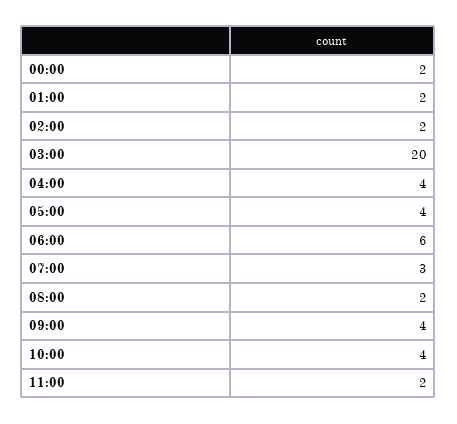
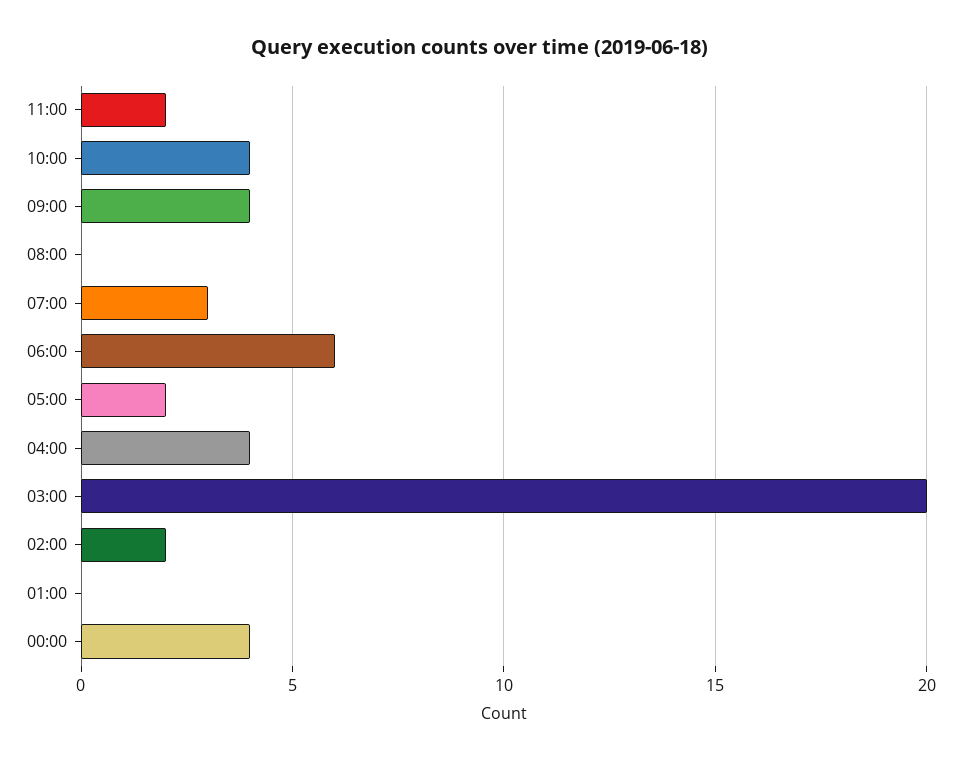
  {
-   "00:00": 2,
+   "00:00": 4,
-   "01:00": 2,
+   "01:00": 0,
    "02:00": 2,
    "03:00": 20,
    "04:00": 4,
-   "05:00": 4,
+   "05:00": 2,
    "06:00": 6,
    "07:00": 3,
-   "08:00": 2,
+   "08:00": 0,
    "09:00": 4,
    "10:00": 4,
    "11:00": 2
  }

